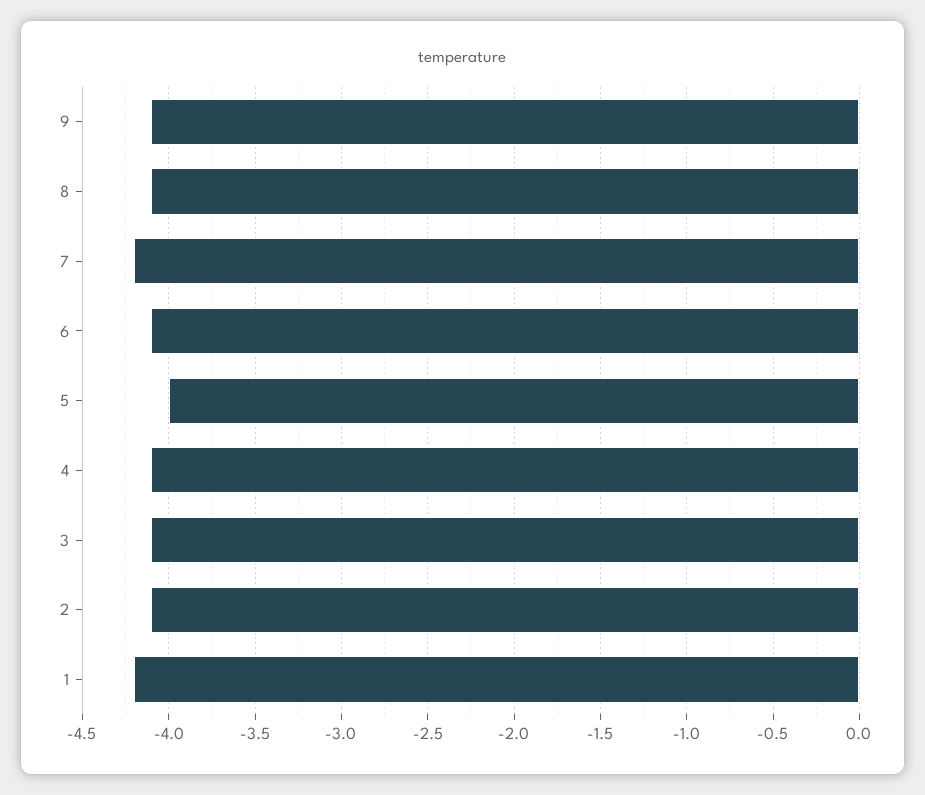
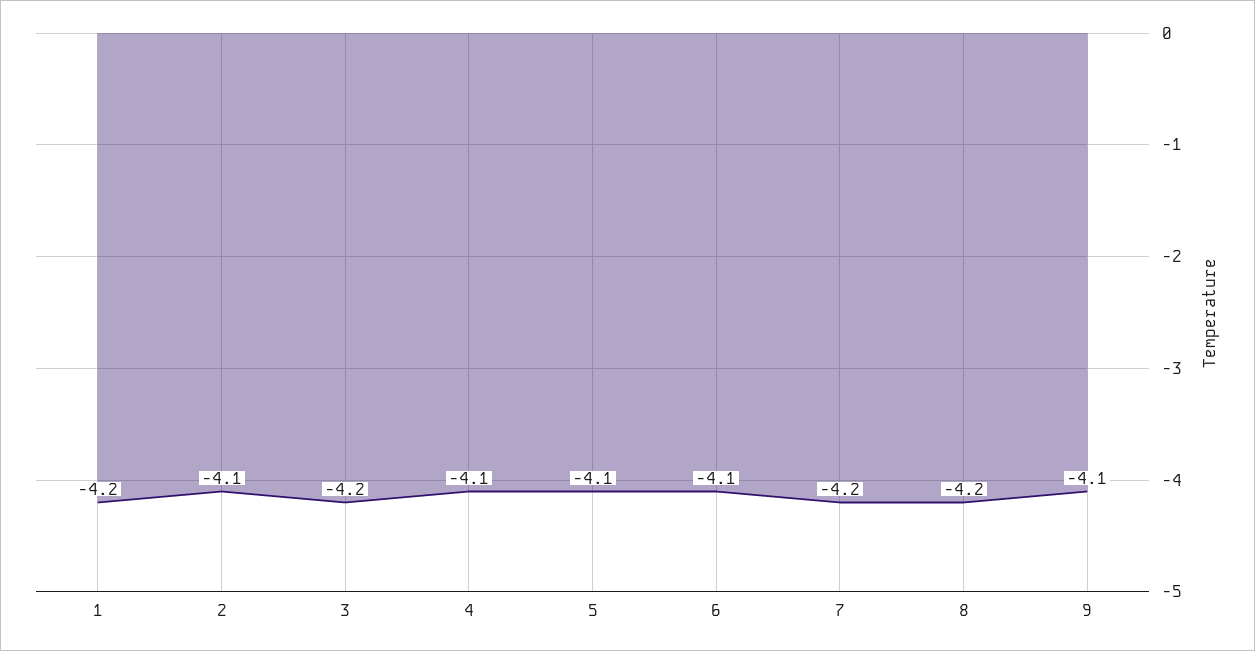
  {
    "9": -4.1,
-   "8": -4.1,
+   "8": -4.2,
    "7": -4.2,
    "6": -4.1,
-   "5": -4,
+   "5": -4.1,
    "4": -4.1,
-   "3": -4.1,
+   "3": -4.2,
    "2": -4.1,
    "1": -4.2
  }

